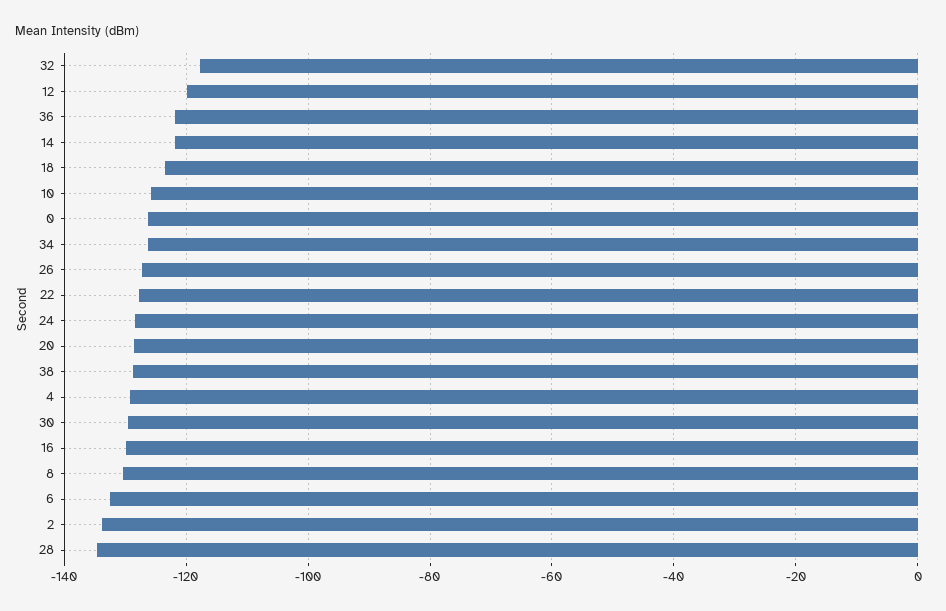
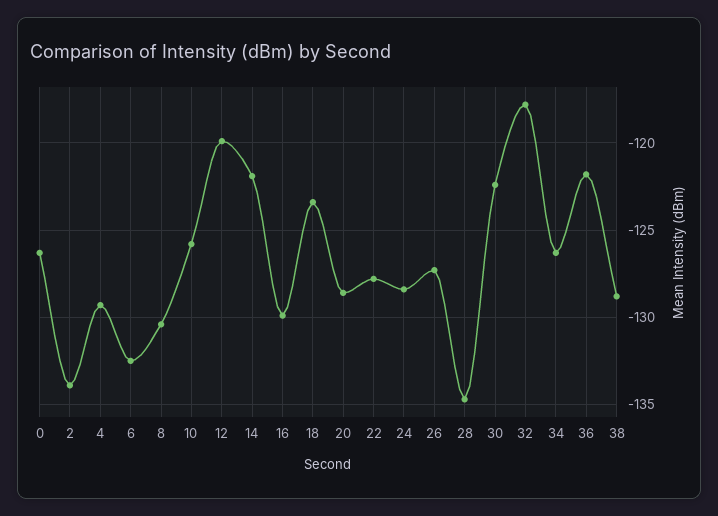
  {
    "32": -118,
    "12": -120,
    "36": -122,
    "14": -122,
    "18": -123.5,
    "10": -126,
    "0": -126.5,
    "34": -126.5,
    "26": -127.5,
    "22": -128,
    "24": -128.5,
    "20": -128.5,
    "38": -129,
    "4": -129.5,
-   "30": -130,
+   "30": -122.5,
    "16": -130,
    "8": -130.5,
    "6": -132.5,
    "2": -134,
    "28": -134.5
  }

